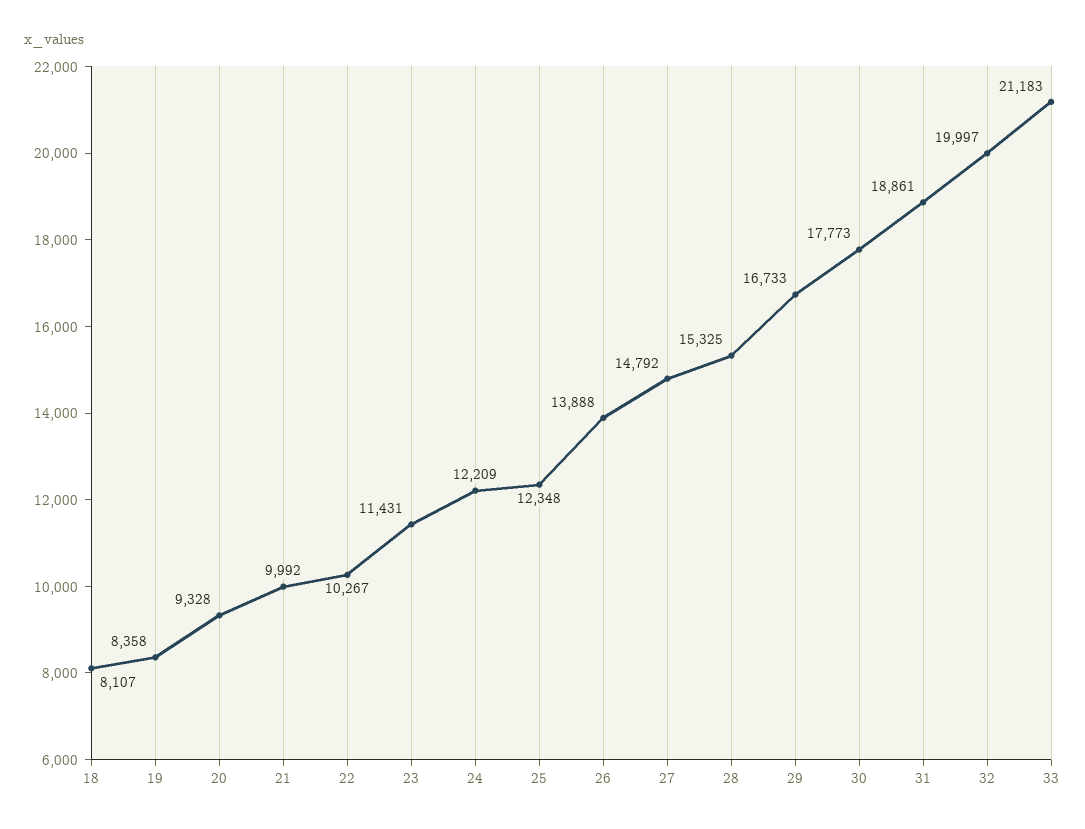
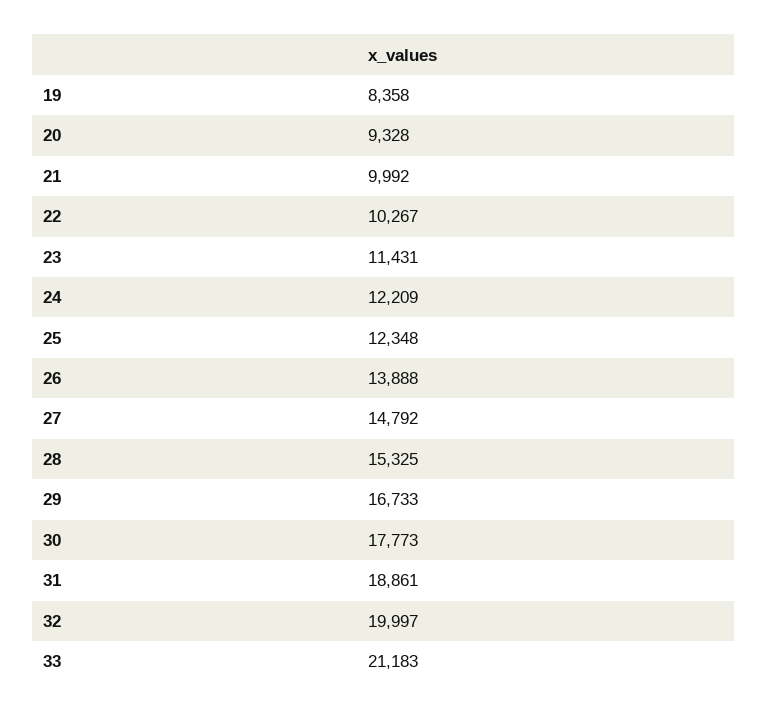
  {
-   "18": 8107,
    "19": 8358,
    "20": 9328,
    "21": 9992,
    "22": 10267,
    "23": 11431,
    "24": 12209,
    "25": 12348,
    "26": 13888,
    "27": 14792,
    "28": 15325,
    "29": 16733,
    "30": 17773,
    "31": 18861,
    "32": 19997,
    "33": 21183
  }

